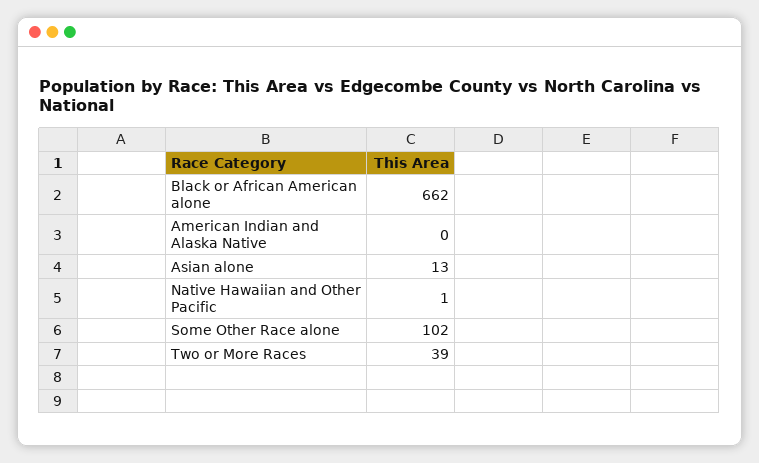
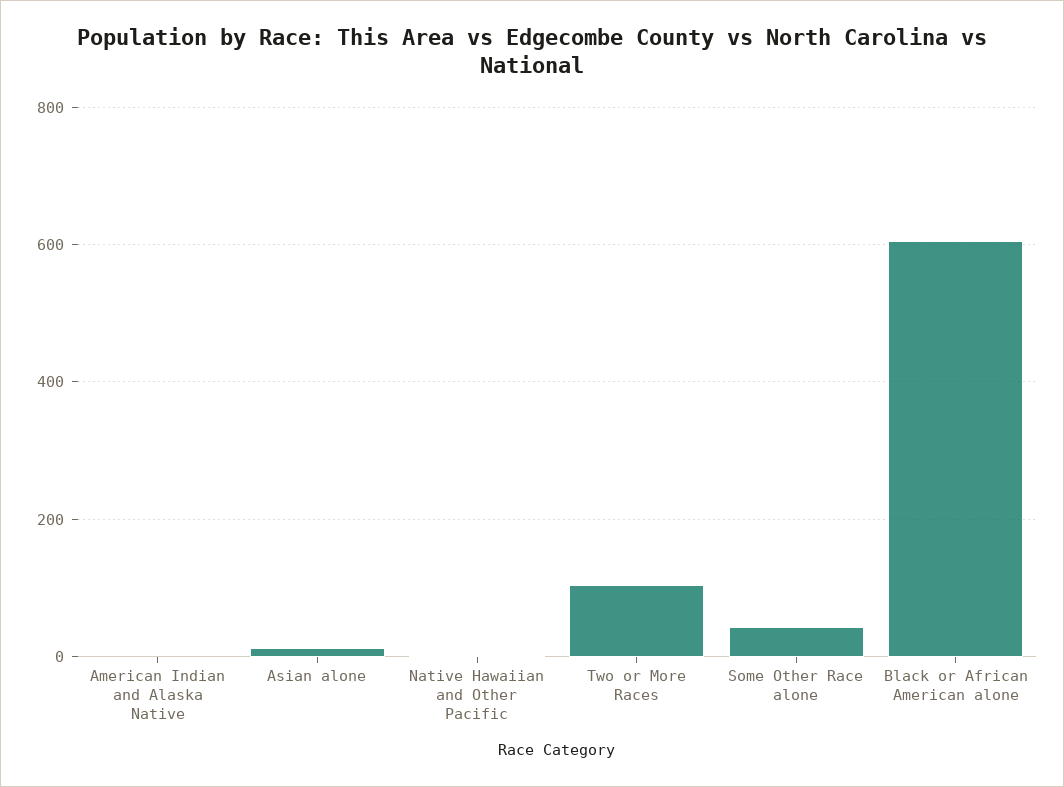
  {
-   "Black or African American alone": 662,
+   "Black or African American alone": 600,
    "American Indian and Alaska Native": 0,
    "Asian alone": 13,
    "Native Hawaiian and Other Pacific": 1,
-   "Some Other Race alone": 102,
+   "Some Other Race alone": 40,
-   "Two or More Races": 39
+   "Two or More Races": 100
  }

